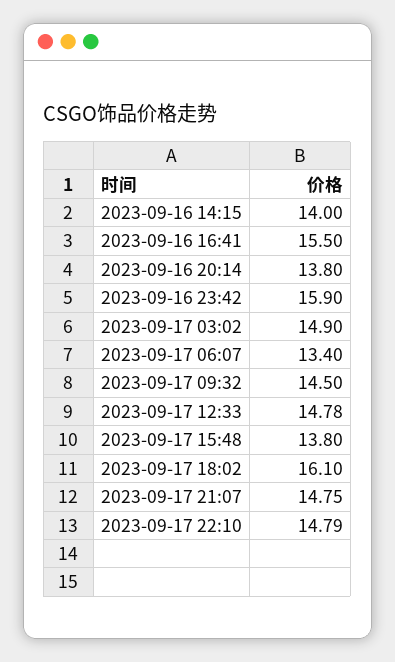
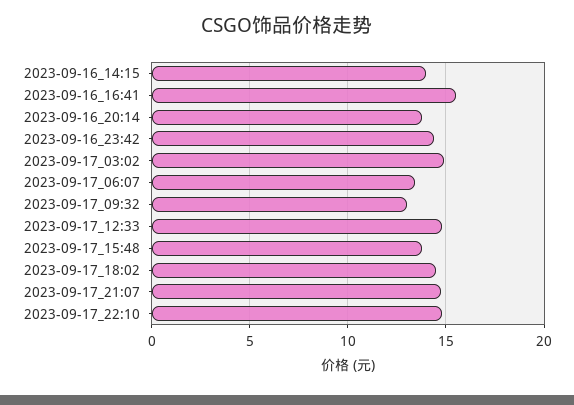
  {
    "2023-09-16 14:15": 14,
    "2023-09-16 16:41": 15.5,
    "2023-09-16 20:14": 13.8,
-   "2023-09-16 23:42": 15.9,
+   "2023-09-16 23:42": 14.5,
    "2023-09-17 03:02": 14.9,
    "2023-09-17 06:07": 13.4,
-   "2023-09-17 09:32": 14.5,
+   "2023-09-17 09:32": 13,
    "2023-09-17 12:33": 14.78,
    "2023-09-17 15:48": 13.8,
-   "2023-09-17 18:02": 16.1,
+   "2023-09-17 18:02": 14.5,
    "2023-09-17 21:07": 14.75,
    "2023-09-17 22:10": 14.79
  }

